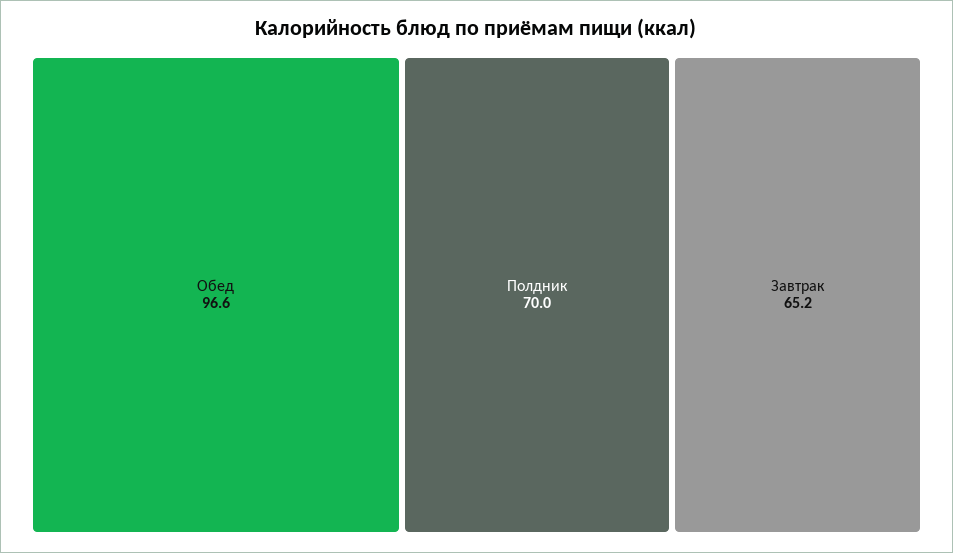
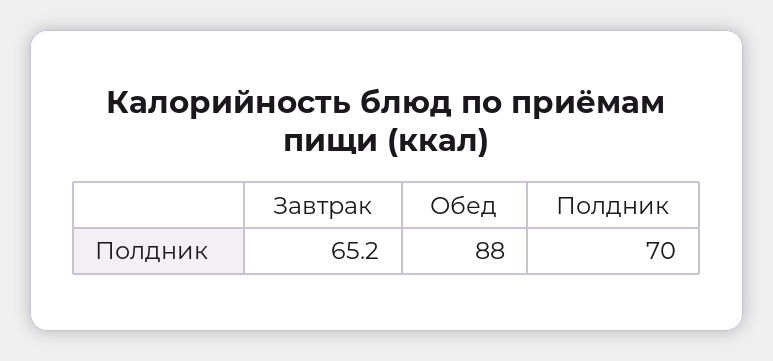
  {
-   "Обед": 96.6,
+   "Обед": 88,
    "Полдник": 70,
    "Завтрак": 65.2
  }

